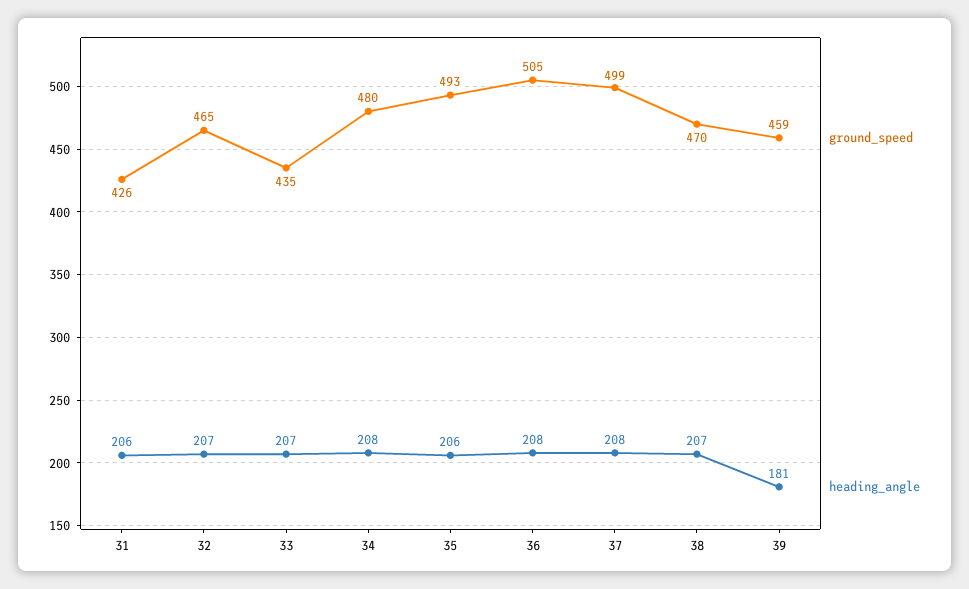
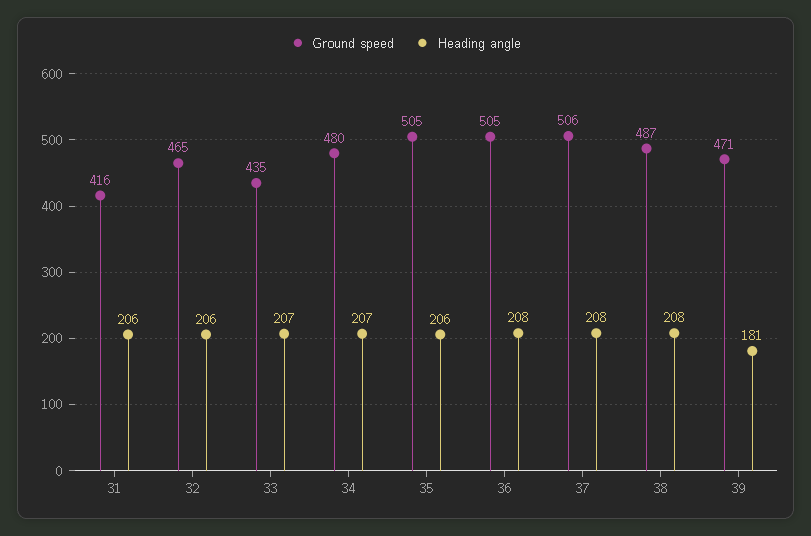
  {
    "ground_speed": {
-     "31": 426,
+     "31": 416,
      "32": 465,
      "33": 435,
      "34": 480,
-     "35": 493,
+     "35": 505,
      "36": 505,
-     "37": 499,
+     "37": 506,
-     "38": 470,
+     "38": 487,
-     "39": 459
+     "39": 471
    },
    "heading_angle": {
      "31": 206,
-     "32": 207,
+     "32": 206,
      "33": 207,
-     "34": 208,
+     "34": 207,
      "35": 206,
      "36": 208,
      "37": 208,
-     "38": 207,
+     "38": 208,
      "39": 181
    }
  }

